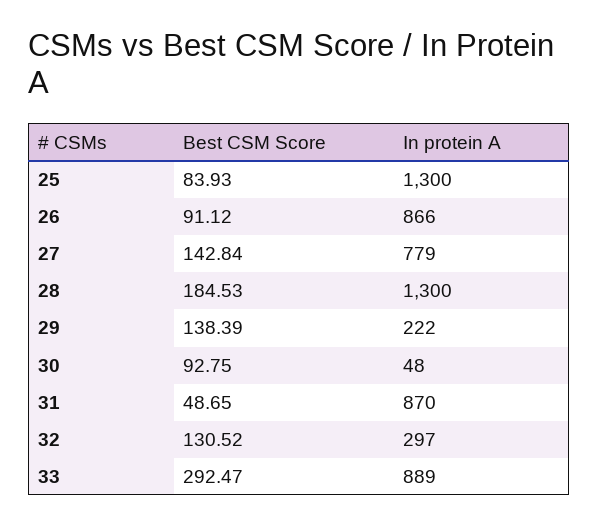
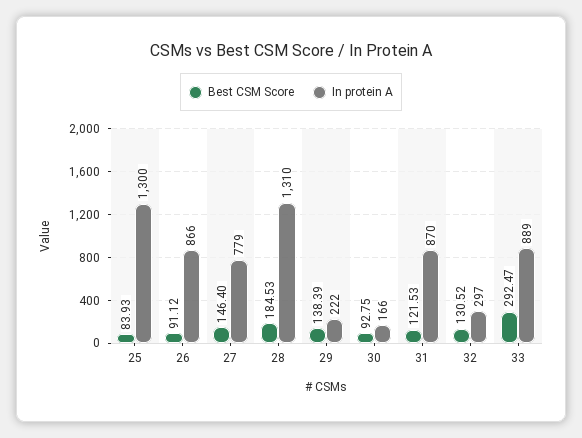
  {
    "Best CSM Score": {
      "25": 83.93,
      "26": 91.12,
-     "27": 142.84,
+     "27": 146.4,
      "28": 184.53,
      "29": 138.39,
      "30": 92.75,
-     "31": 48.65,
+     "31": 121.53,
      "32": 130.52,
      "33": 292.47
    },
    "In protein A": {
      "25": 1300,
      "26": 866,
      "27": 779,
-     "28": 1300,
+     "28": 1310,
      "29": 222,
-     "30": 48,
+     "30": 166,
      "31": 870,
      "32": 297,
      "33": 889
    }
  }

